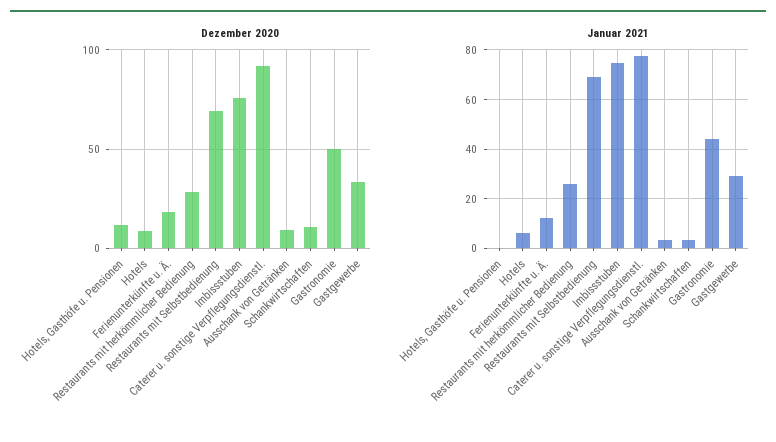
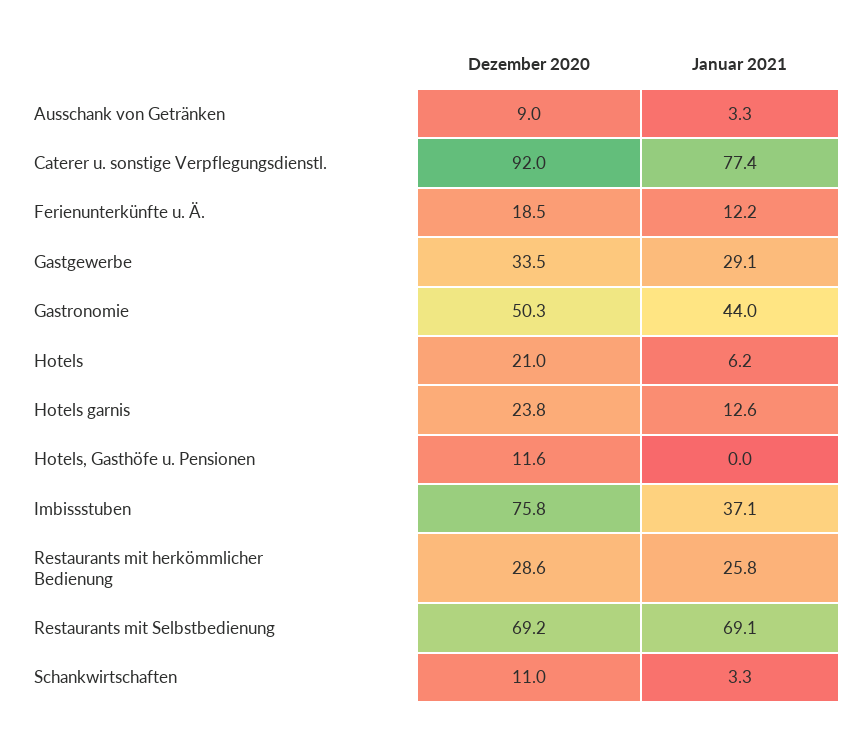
  {
    "Dezember 2020": {
      "Hotels, Gasthöfe u. Pensionen": 11.6,
-     "Hotels": 10,
+     "Hotels": 21,
      "Ferienunterkünfte u. Ä.": 18.5,
      "Restaurants mit herkömmlicher Bedienung": 28.6,
      "Restaurants mit Selbstbedienung": 69.2,
      "Imbissstuben": 75.8,
      "Caterer u. sonstige Verpflegungsdienstl.": 92,
      "Ausschank von Getränken": 9,
      "Schankwirtschaften": 11,
      "Gastronomie": 50.3,
-     "Gastgewerbe": 33.5
+     "Gastgewerbe": 33.5,
+     "Hotels garnis": 23.8
    },
    "Januar 2021": {
      "Hotels, Gasthöfe u. Pensionen": 0,
      "Hotels": 6.2,
      "Ferienunterkünfte u. Ä.": 12.2,
      "Restaurants mit herkömmlicher Bedienung": 25.8,
      "Restaurants mit Selbstbedienung": 69.1,
-     "Imbissstuben": 75,
+     "Imbissstuben": 37.1,
      "Caterer u. sonstige Verpflegungsdienstl.": 77.4,
      "Ausschank von Getränken": 3.3,
      "Schankwirtschaften": 3.3,
      "Gastronomie": 44,
-     "Gastgewerbe": 29.1
+     "Gastgewerbe": 29.1,
+     "Hotels garnis": 12.6
    }
  }

